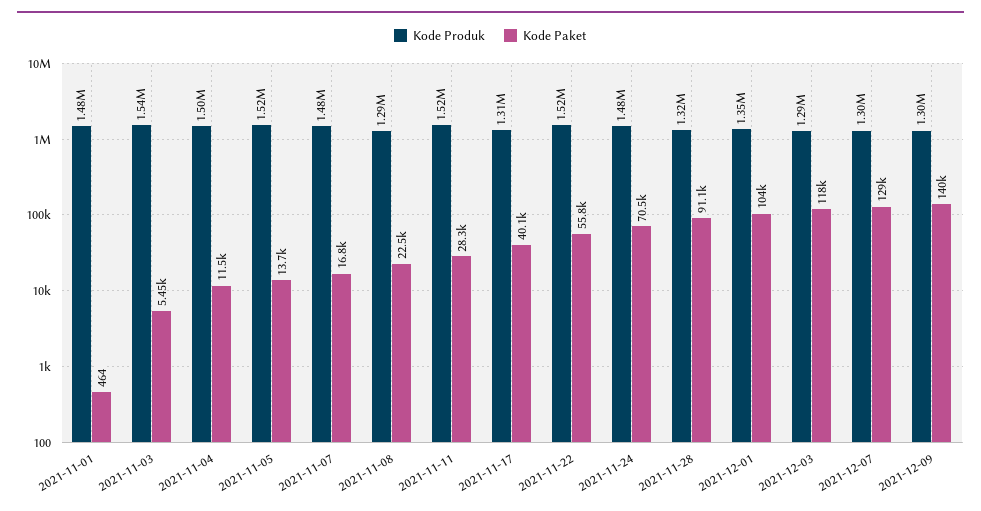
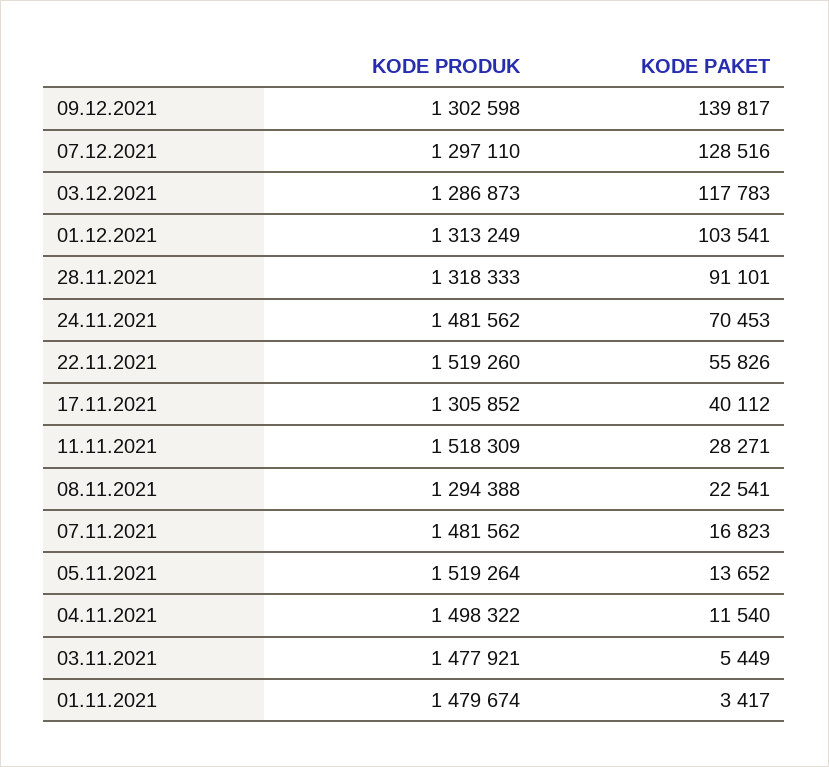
  {
    "Kode Produk": {
      "2021-11-01": 1479674,
-     "2021-11-03": 1540000,
+     "2021-11-03": 1477921,
      "2021-11-04": 1498322,
      "2021-11-05": 1519264,
      "2021-11-07": 1481562,
      "2021-11-08": 1294388,
      "2021-11-11": 1518309,
      "2021-11-17": 1305852,
      "2021-11-22": 1519260,
      "2021-11-24": 1481562,
      "2021-11-28": 1318333,
-     "2021-12-01": 1350000,
+     "2021-12-01": 1313249,
      "2021-12-03": 1286873,
      "2021-12-07": 1297110,
      "2021-12-09": 1302598
    },
    "Kode Paket": {
-     "2021-11-01": 464,
+     "2021-11-01": 3417,
      "2021-11-03": 5449,
      "2021-11-04": 11540,
      "2021-11-05": 13652,
      "2021-11-07": 16823,
      "2021-11-08": 22541,
      "2021-11-11": 28271,
      "2021-11-17": 40112,
      "2021-11-22": 55826,
      "2021-11-24": 70453,
      "2021-11-28": 91101,
      "2021-12-01": 103541,
      "2021-12-03": 117783,
      "2021-12-07": 128516,
      "2021-12-09": 139817
    }
  }

